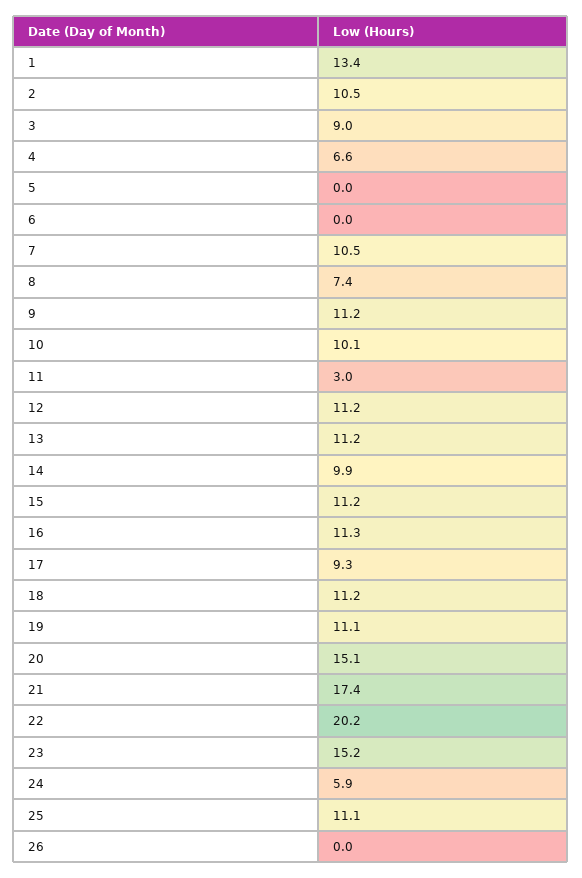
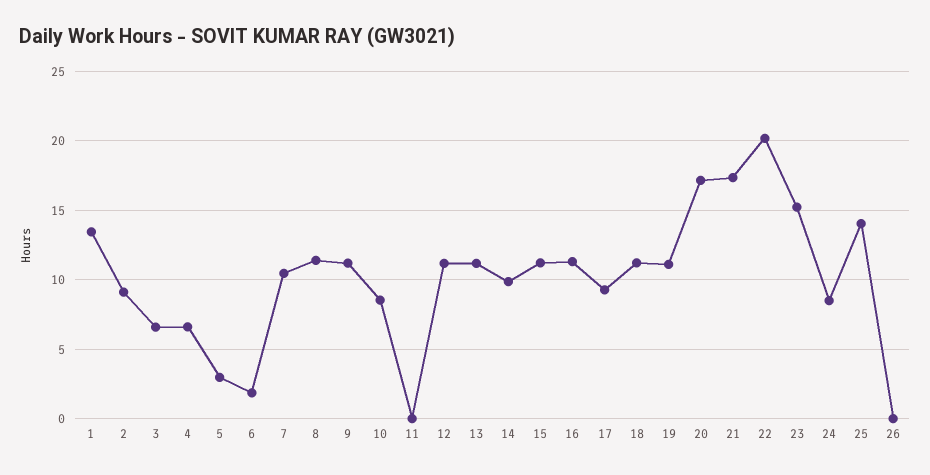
  {
    "1": 13.4,
-   "2": 10.5,
+   "2": 9,
-   "3": 9,
+   "3": 6.5,
    "4": 6.6,
-   "5": 0,
+   "5": 3,
-   "6": 0,
+   "6": 2,
    "7": 10.5,
-   "8": 7.4,
+   "8": 11.5,
    "9": 11.2,
-   "10": 10.1,
+   "10": 8.5,
-   "11": 3,
+   "11": 0,
    "12": 11.2,
    "13": 11.2,
    "14": 9.9,
    "15": 11.2,
    "16": 11.3,
    "17": 9.3,
    "18": 11.2,
    "19": 11.1,
-   "20": 15.1,
+   "20": 17,
    "21": 17.4,
    "22": 20.2,
    "23": 15.2,
-   "24": 5.9,
+   "24": 8.5,
-   "25": 11.1,
+   "25": 14,
    "26": 0
  }

